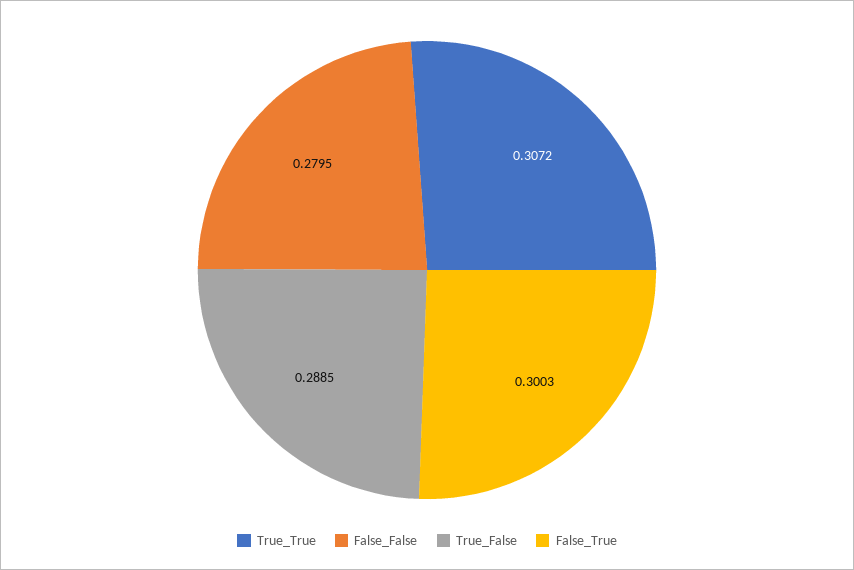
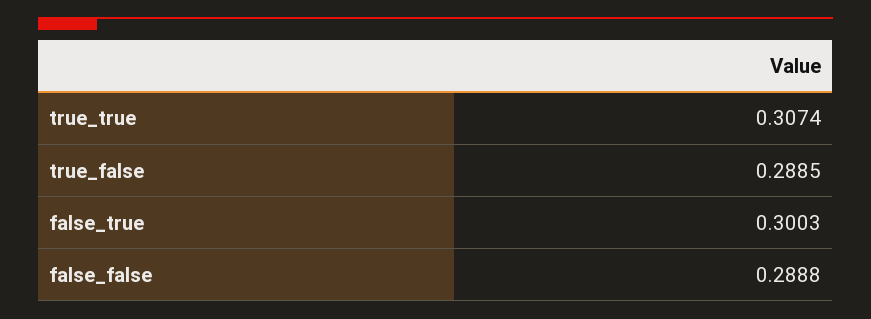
  {
-   "True_True": 0.3072,
+   "True_True": 0.3074,
-   "False_False": 0.2795,
+   "False_False": 0.2888,
    "True_False": 0.2885,
    "False_True": 0.3003
  }

